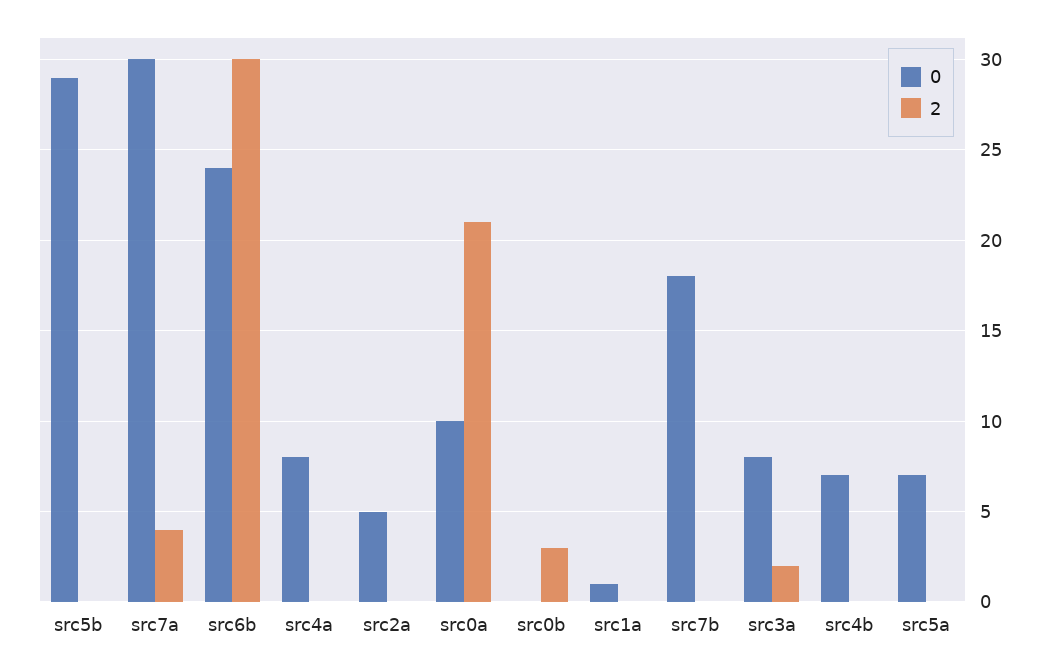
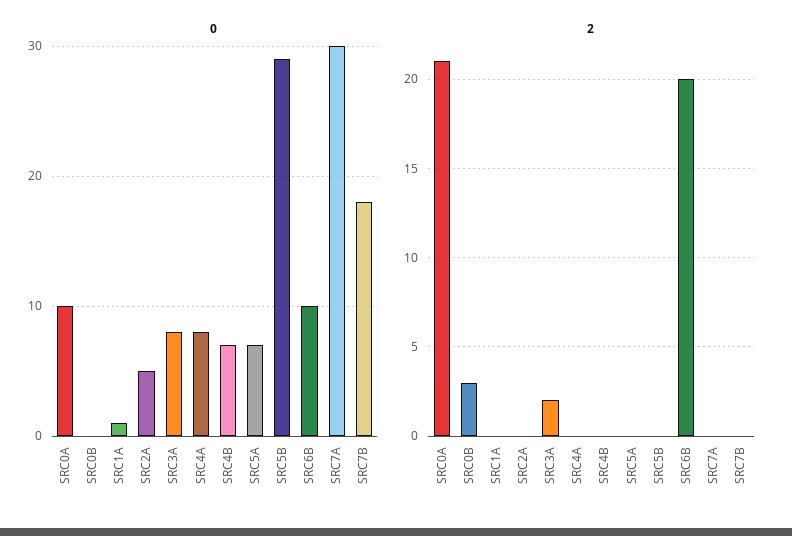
  {
    "0": {
      "src5b": 29,
      "src7a": 30,
-     "src6b": 24,
+     "src6b": 10,
      "src4a": 8,
      "src2a": 5,
      "src0a": 10,
      "src0b": 0,
      "src1a": 1,
      "src7b": 18,
      "src3a": 8,
      "src4b": 7,
      "src5a": 7
    },
    "2": {
      "src5b": 0,
-     "src7a": 4,
+     "src7a": 0,
-     "src6b": 30,
+     "src6b": 20,
      "src4a": 0,
      "src2a": 0,
      "src0a": 21,
      "src0b": 3,
      "src1a": 0,
      "src7b": 0,
      "src3a": 2,
      "src4b": 0,
      "src5a": 0
    }
  }

